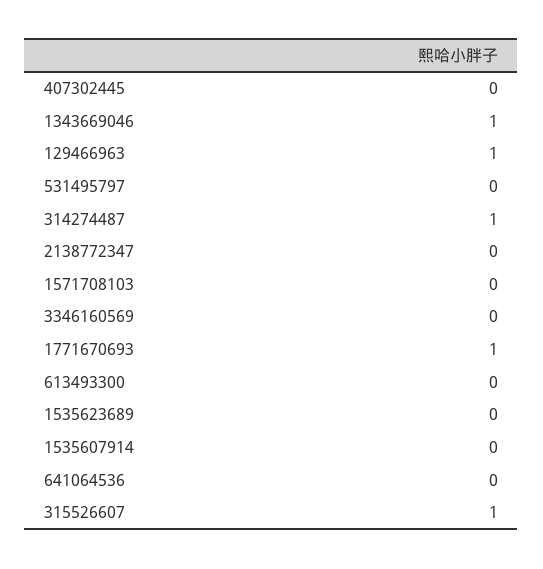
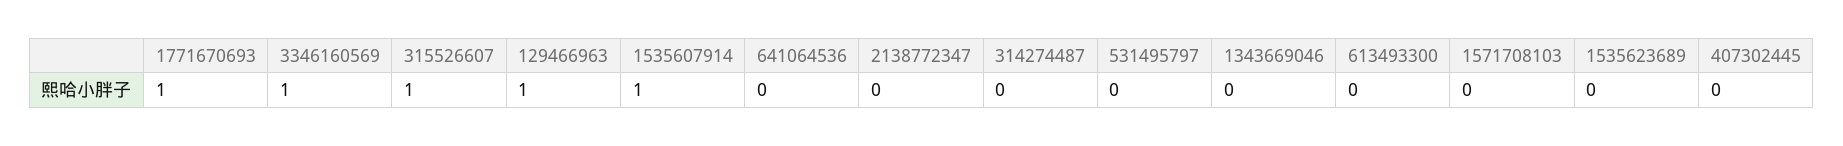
  {
    "407302445": 0,
-   "1343669046": 1,
+   "1343669046": 0,
    "129466963": 1,
    "531495797": 0,
-   "314274487": 1,
+   "314274487": 0,
    "2138772347": 0,
    "1571708103": 0,
-   "3346160569": 0,
+   "3346160569": 1,
    "1771670693": 1,
    "613493300": 0,
    "1535623689": 0,
-   "1535607914": 0,
+   "1535607914": 1,
    "641064536": 0,
    "315526607": 1
  }

